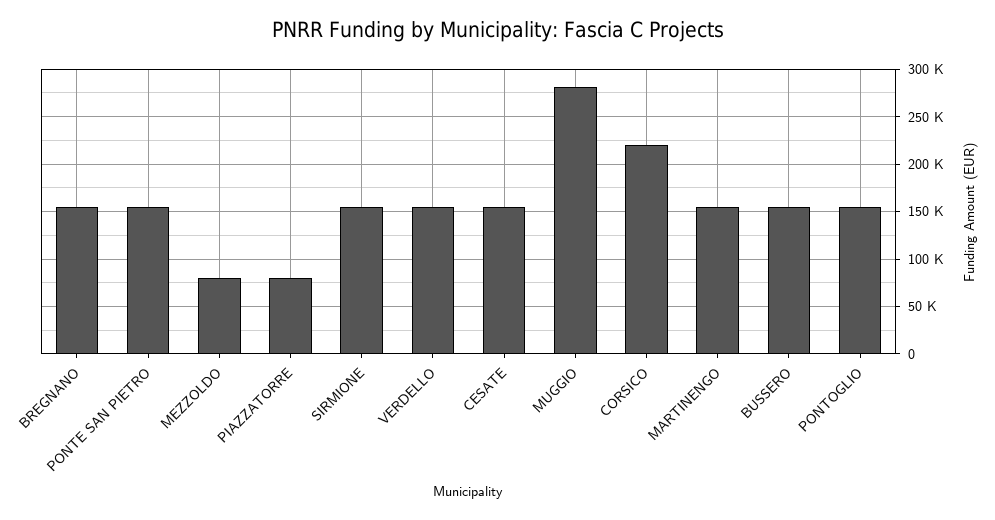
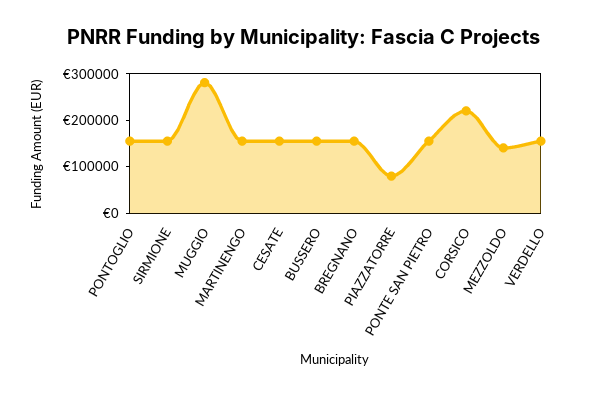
  {
    "BREGNANO": 160000,
    "PONTE SAN PIETRO": 160000,
-   "MEZZOLDO": 80000,
+   "MEZZOLDO": 140000,
    "PIAZZATORRE": 80000,
    "SIRMIONE": 160000,
    "VERDELLO": 160000,
    "CESATE": 160000,
    "MUGGIO": 280000,
    "CORSICO": 220000,
    "MARTINENGO": 160000,
    "BUSSERO": 160000,
    "PONTOGLIO": 160000
  }

